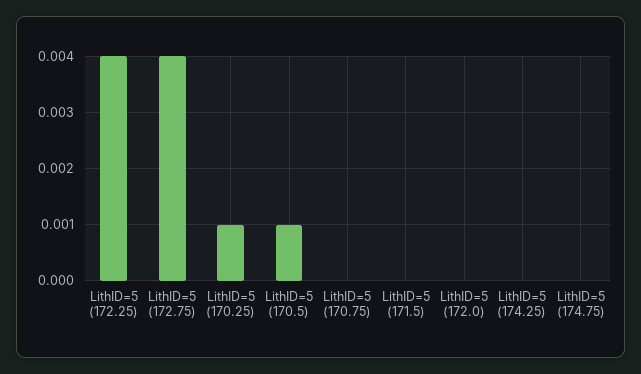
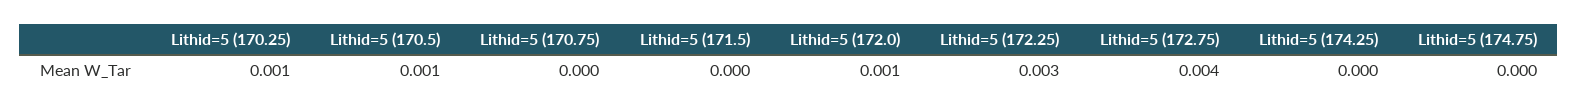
  {
-   "LithID=5 (172.25)": 0.004,
+   "LithID=5 (172.25)": 0.003,
    "LithID=5 (172.75)": 0.004,
    "LithID=5 (170.25)": 0.001,
    "LithID=5 (170.5)": 0.001,
    "LithID=5 (170.75)": 0,
    "LithID=5 (171.5)": 0,
-   "LithID=5 (172.0)": 0,
+   "LithID=5 (172.0)": 0.001,
    "LithID=5 (174.25)": 0,
    "LithID=5 (174.75)": 0
  }

